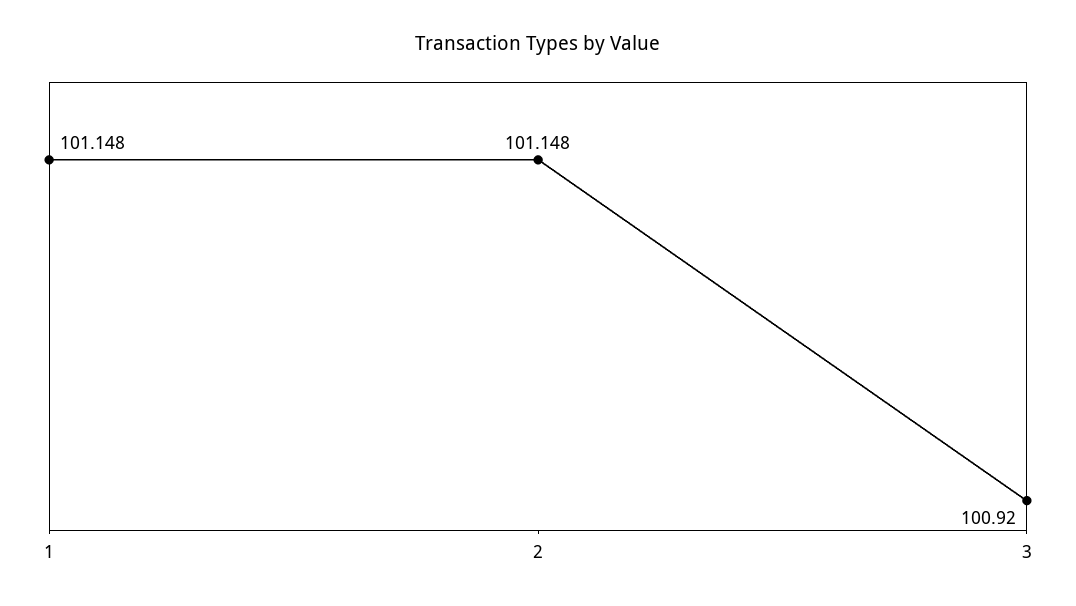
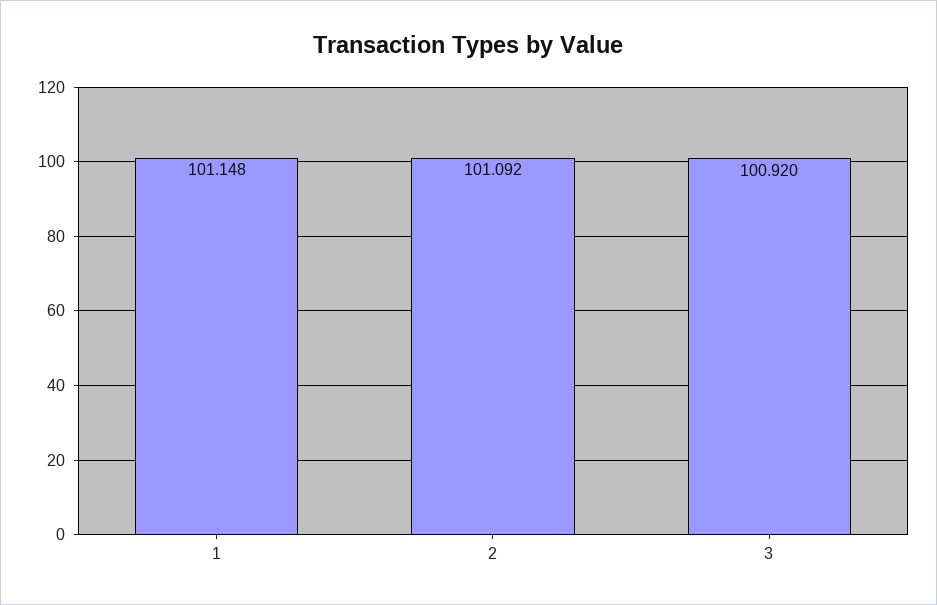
  {
    "1": 101.148,
-   "2": 101.148,
+   "2": 101.092,
    "3": 100.92
  }

